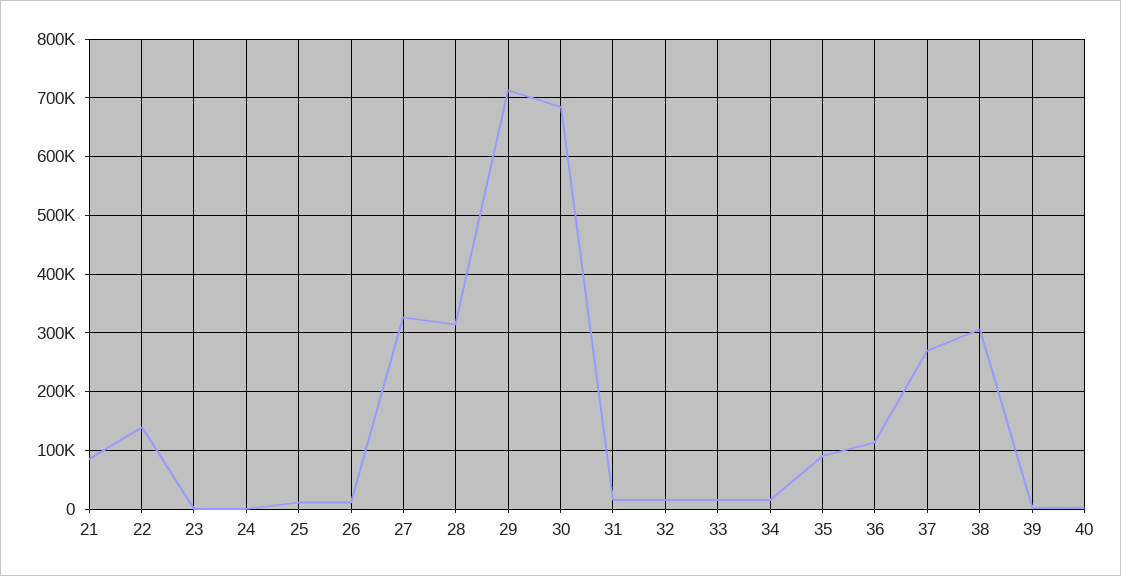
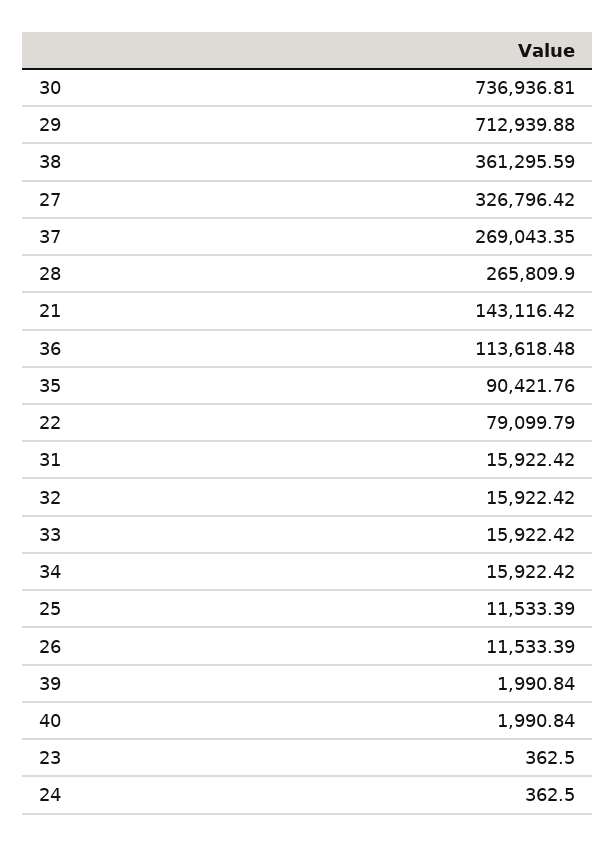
  {
-   "21": 80000,
+   "21": 143116.42,
-   "22": 140000,
+   "22": 79099.79,
    "23": 362.5,
    "24": 362.5,
    "25": 11533.39,
    "26": 11533.39,
    "27": 326796.42,
-   "28": 320000,
+   "28": 265809.9,
    "29": 712939.88,
-   "30": 680000,
+   "30": 736936.81,
    "31": 15922.42,
    "32": 15922.42,
    "33": 15922.42,
    "34": 15922.42,
    "35": 90421.76,
    "36": 113618.48,
    "37": 269043.35,
-   "38": 300000,
+   "38": 361295.59,
    "39": 1990.84,
    "40": 1990.84
  }

